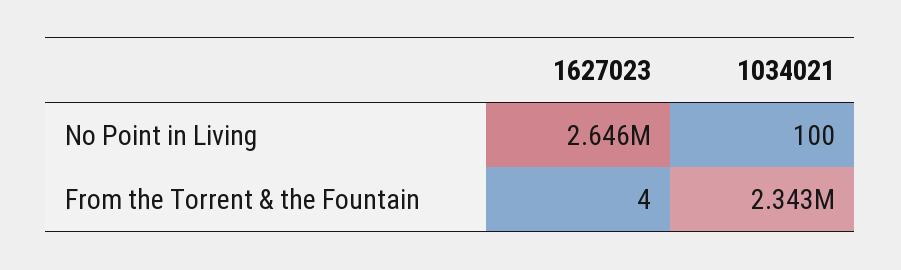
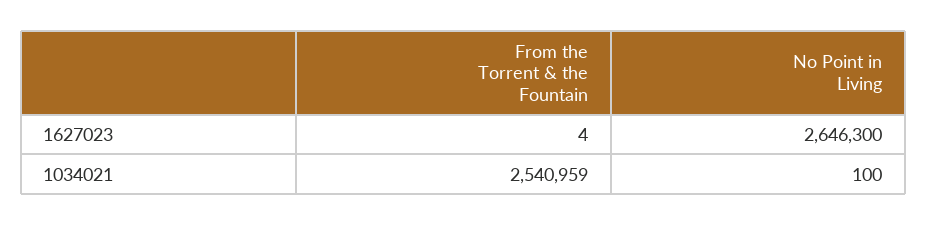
  {
    "1627023": {
      "No Point in Living": 2646300,
      "From the Torrent & the Fountain": 4
    },
    "1034021": {
      "No Point in Living": 100,
-     "From the Torrent & the Fountain": 2343000
+     "From the Torrent & the Fountain": 2540959
    }
  }

